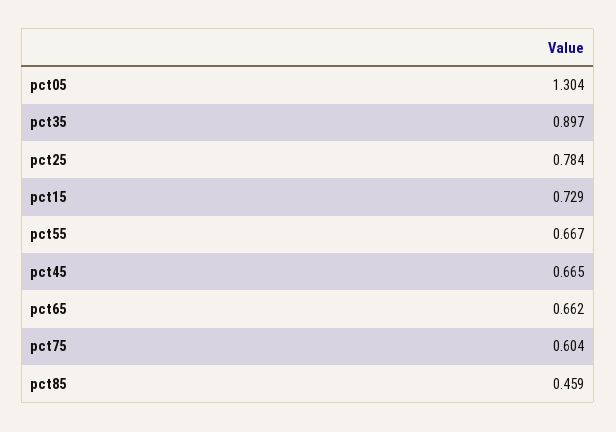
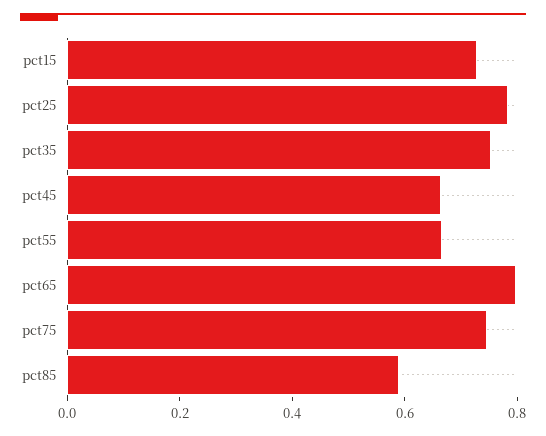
  {
-   "pct05": 1.304,
-   "pct35": 0.897,
+   "pct35": 0.75,
    "pct25": 0.784,
    "pct15": 0.729,
    "pct55": 0.667,
    "pct45": 0.665,
-   "pct65": 0.662,
+   "pct65": 0.8,
-   "pct75": 0.604,
+   "pct75": 0.75,
-   "pct85": 0.459
+   "pct85": 0.6
  }

